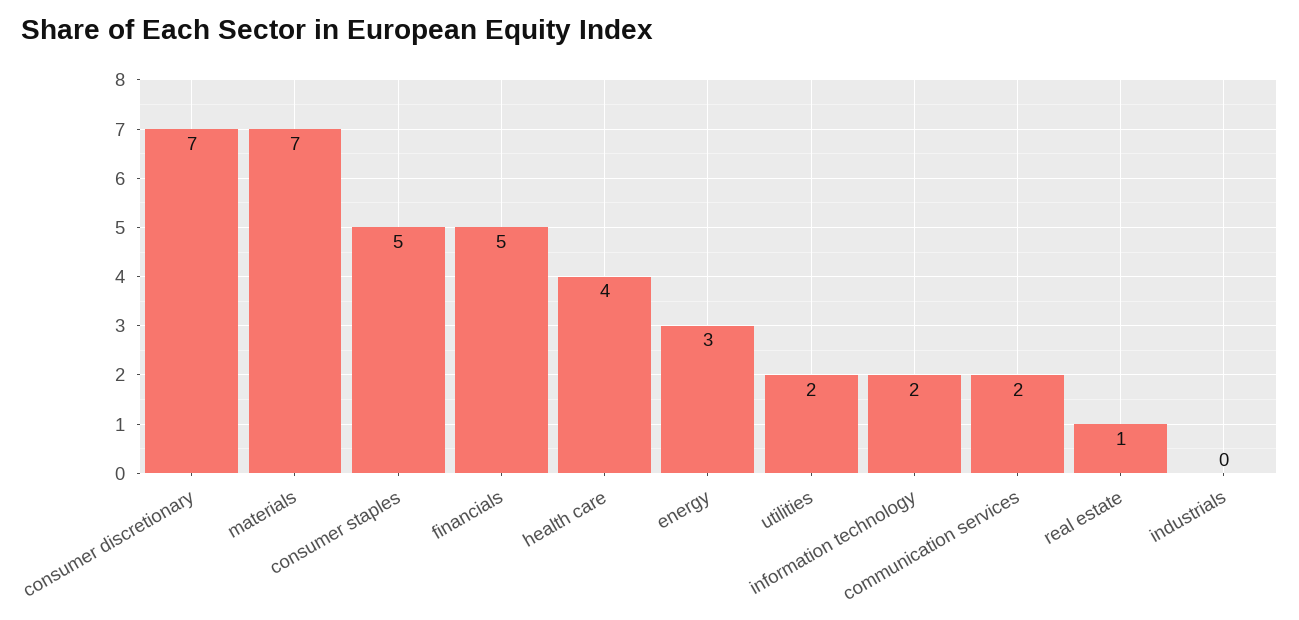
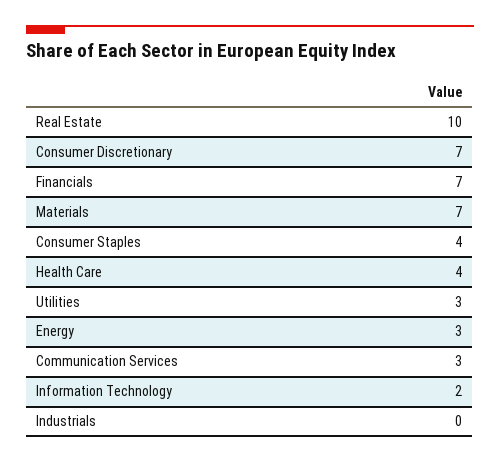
  {
    "consumer discretionary": 7,
    "materials": 7,
-   "consumer staples": 5,
+   "consumer staples": 4,
-   "financials": 5,
+   "financials": 7,
    "health care": 4,
    "energy": 3,
-   "utilities": 2,
+   "utilities": 3,
    "information technology": 2,
-   "communication services": 2,
+   "communication services": 3,
-   "real estate": 1,
+   "real estate": 10,
    "industrials": 0
  }

